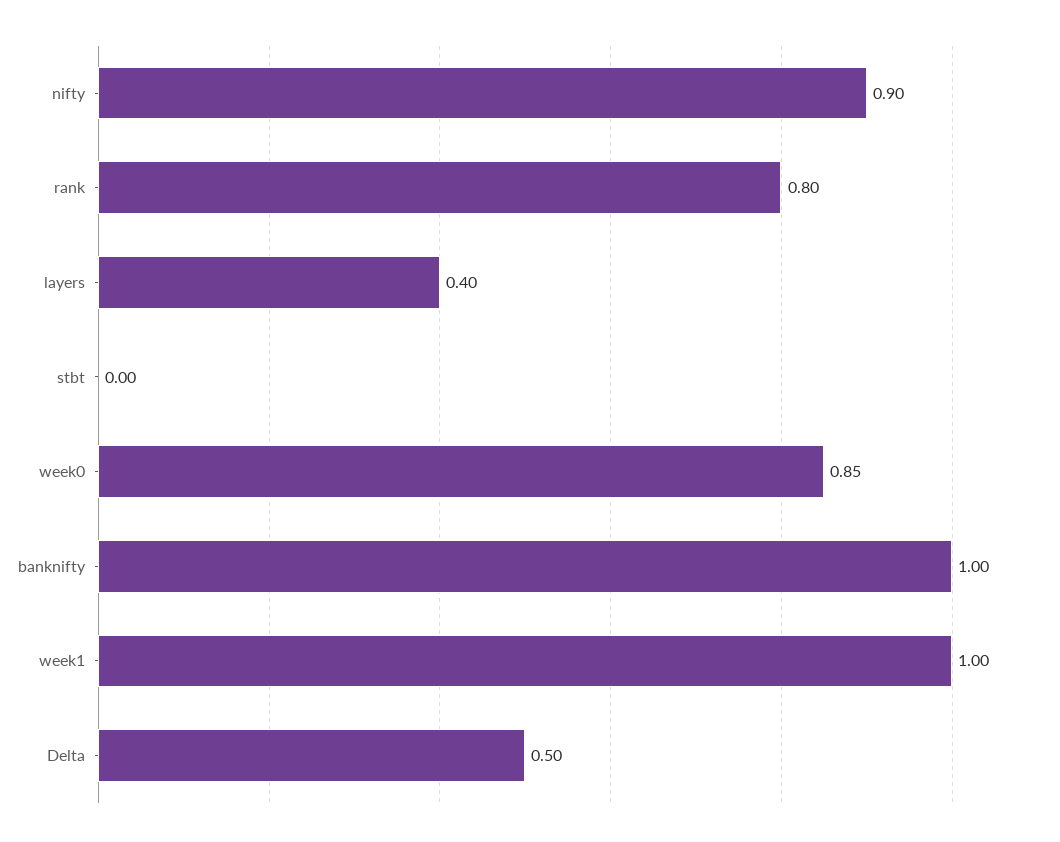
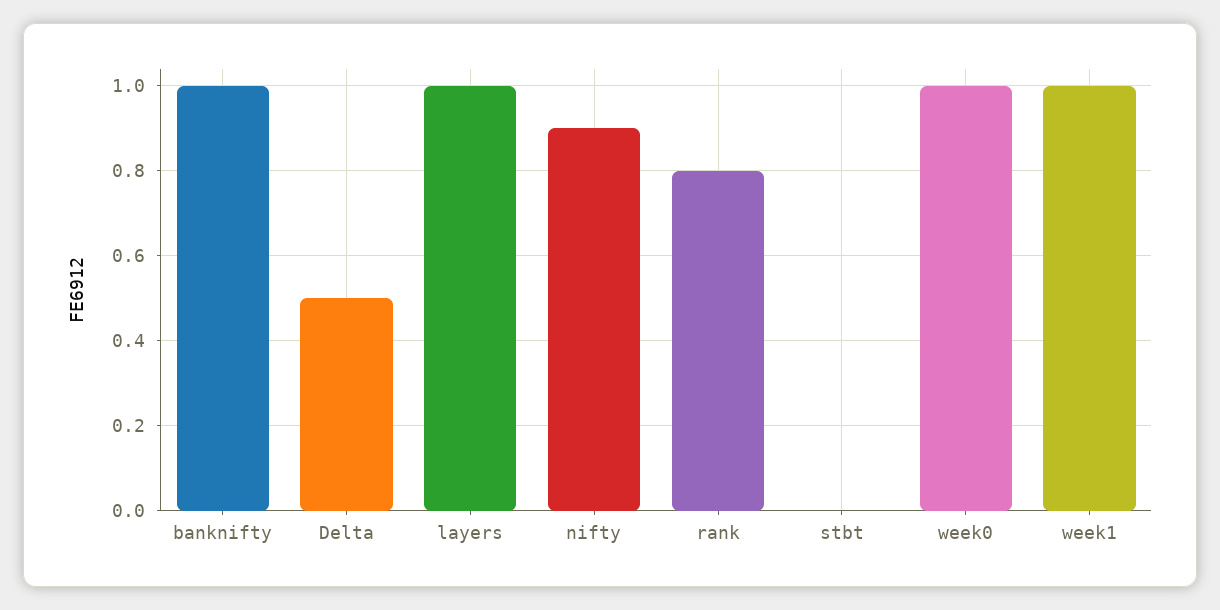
  {
    "nifty": 0.9,
    "rank": 0.8,
-   "layers": 0.4,
+   "layers": 1,
    "stbt": 0,
-   "week0": 0.85,
+   "week0": 1,
    "banknifty": 1,
    "week1": 1,
    "Delta": 0.5
  }

